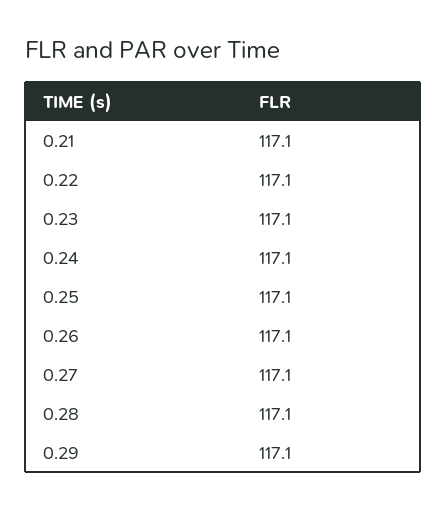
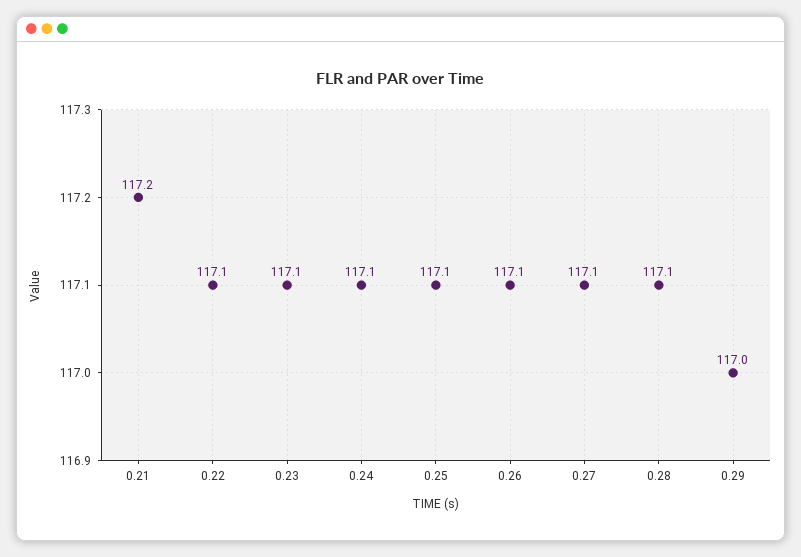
  {
-   "0.21": 117.1,
+   "0.21": 117.2,
    "0.22": 117.1,
    "0.23": 117.1,
    "0.24": 117.1,
    "0.25": 117.1,
    "0.26": 117.1,
    "0.27": 117.1,
    "0.28": 117.1,
-   "0.29": 117.1
+   "0.29": 117
  }

